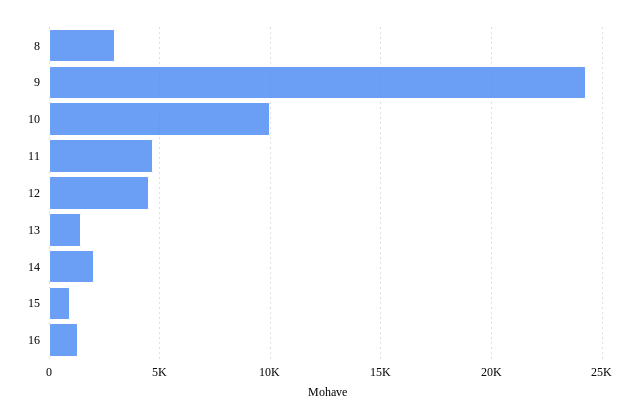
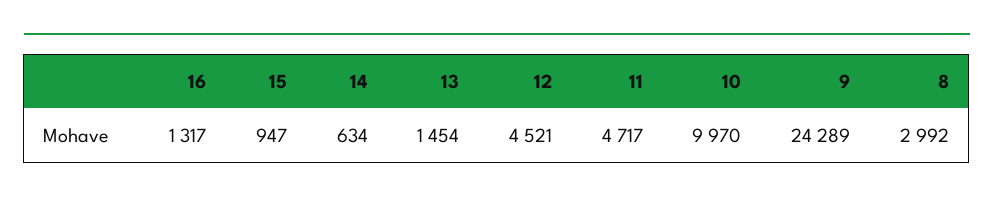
  {
    "8": 2992,
    "9": 24289,
    "10": 9970,
    "11": 4717,
    "12": 4521,
    "13": 1454,
-   "14": 2000,
+   "14": 634,
    "15": 947,
    "16": 1317
  }

